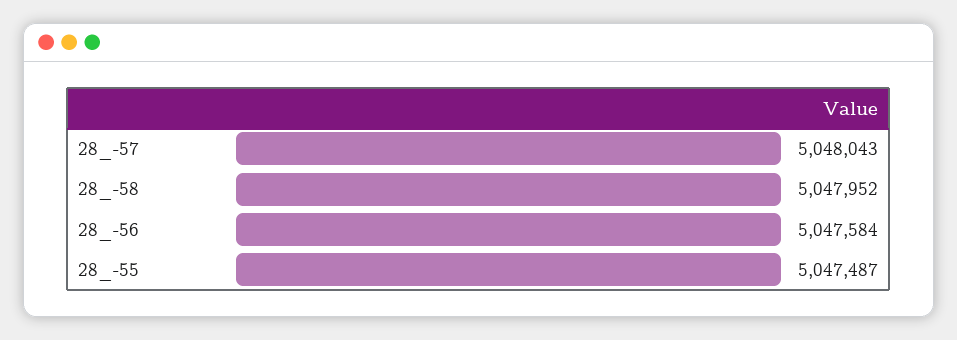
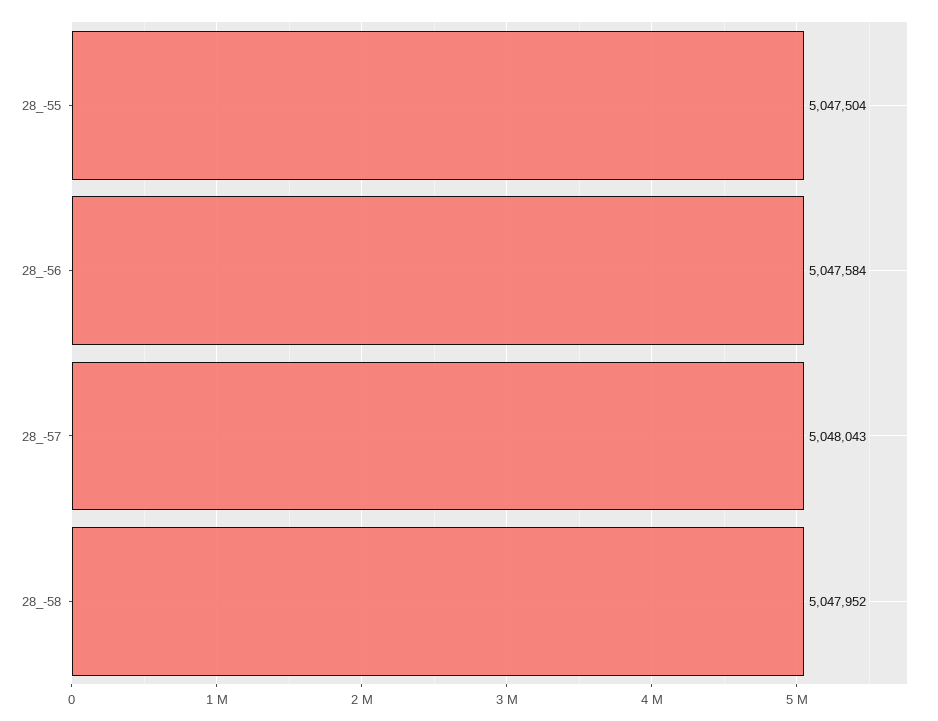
  {
    "28_-57": 5048043,
    "28_-58": 5047952,
    "28_-56": 5047584,
-   "28_-55": 5047487
+   "28_-55": 5047504
  }

